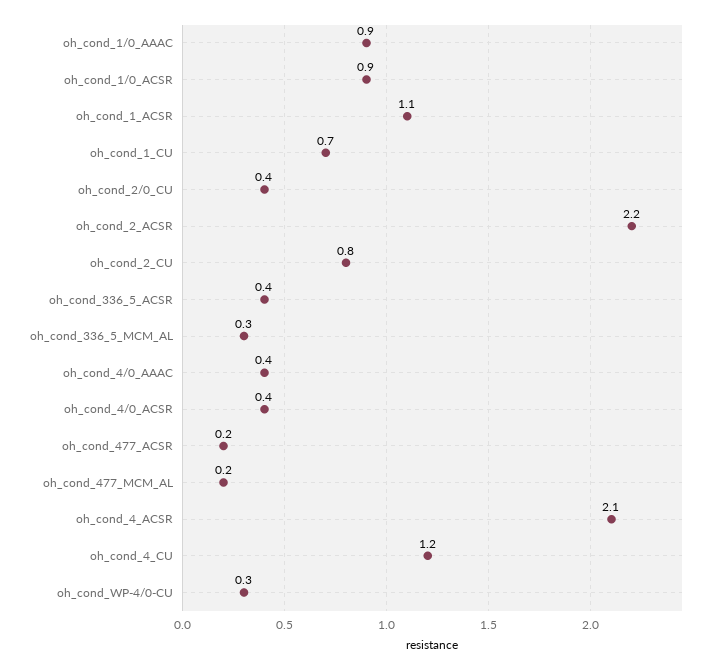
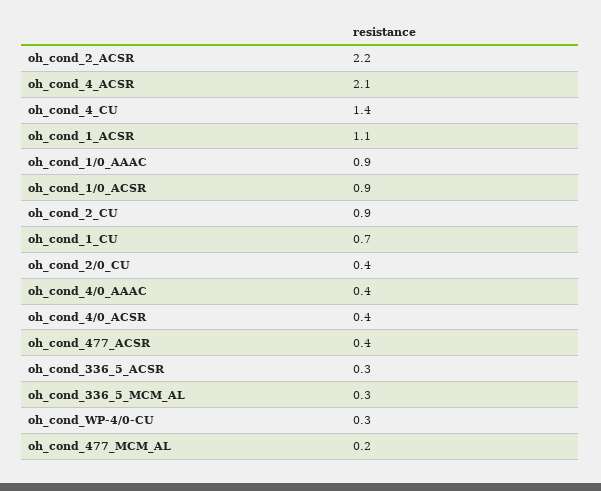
  {
    "oh_cond_1/0_AAAC": 0.9,
    "oh_cond_1/0_ACSR": 0.9,
    "oh_cond_1_ACSR": 1.1,
    "oh_cond_1_CU": 0.7,
    "oh_cond_2/0_CU": 0.4,
    "oh_cond_2_ACSR": 2.2,
-   "oh_cond_2_CU": 0.8,
+   "oh_cond_2_CU": 0.9,
-   "oh_cond_336_5_ACSR": 0.4,
+   "oh_cond_336_5_ACSR": 0.3,
    "oh_cond_336_5_MCM_AL": 0.3,
    "oh_cond_4/0_AAAC": 0.4,
    "oh_cond_4/0_ACSR": 0.4,
-   "oh_cond_477_ACSR": 0.2,
+   "oh_cond_477_ACSR": 0.4,
    "oh_cond_477_MCM_AL": 0.2,
    "oh_cond_4_ACSR": 2.1,
-   "oh_cond_4_CU": 1.2,
+   "oh_cond_4_CU": 1.4,
    "oh_cond_WP-4/0-CU": 0.3
  }

